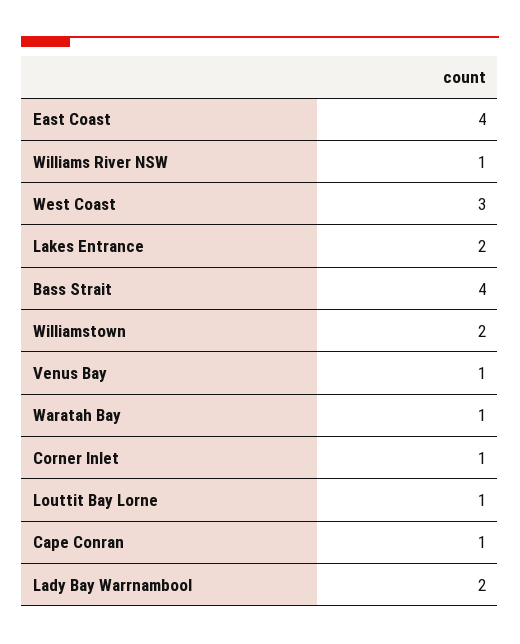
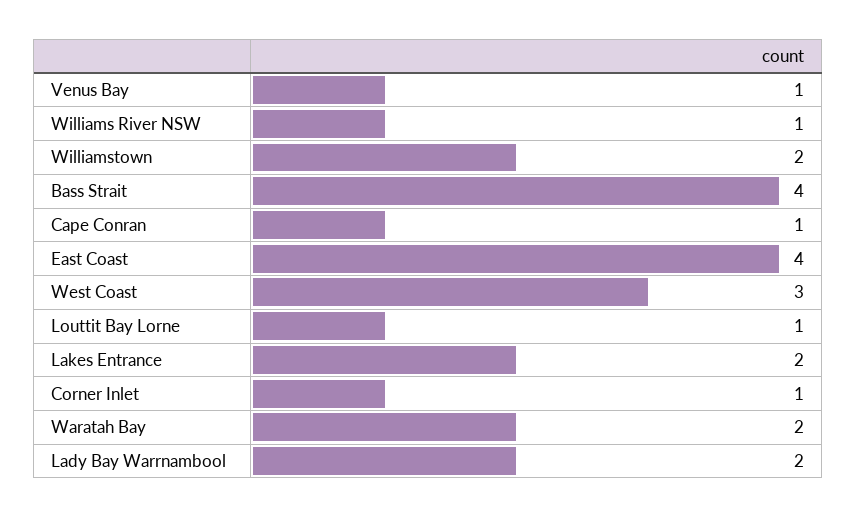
  {
    "East Coast": 4,
    "Williams River NSW": 1,
    "West Coast": 3,
    "Lakes Entrance": 2,
    "Bass Strait": 4,
    "Williamstown": 2,
    "Venus Bay": 1,
-   "Waratah Bay": 1,
+   "Waratah Bay": 2,
    "Corner Inlet": 1,
    "Louttit Bay Lorne": 1,
    "Cape Conran": 1,
    "Lady Bay Warrnambool": 2
  }

